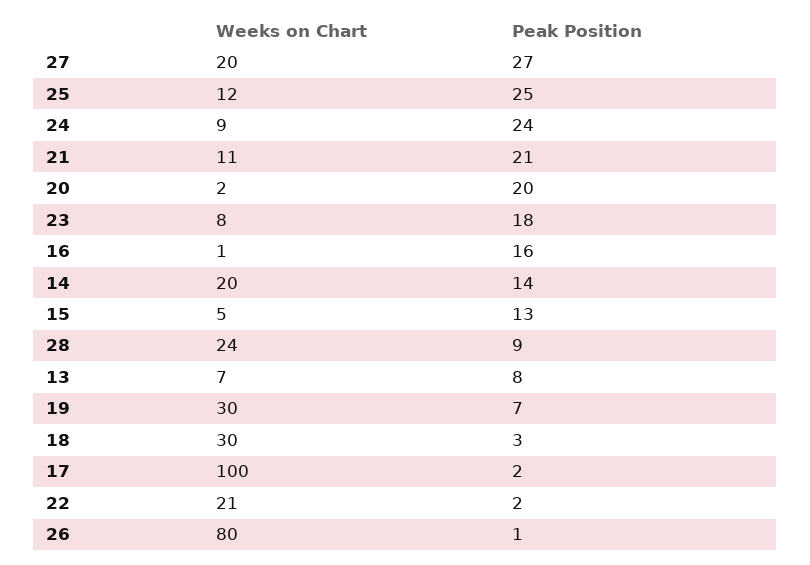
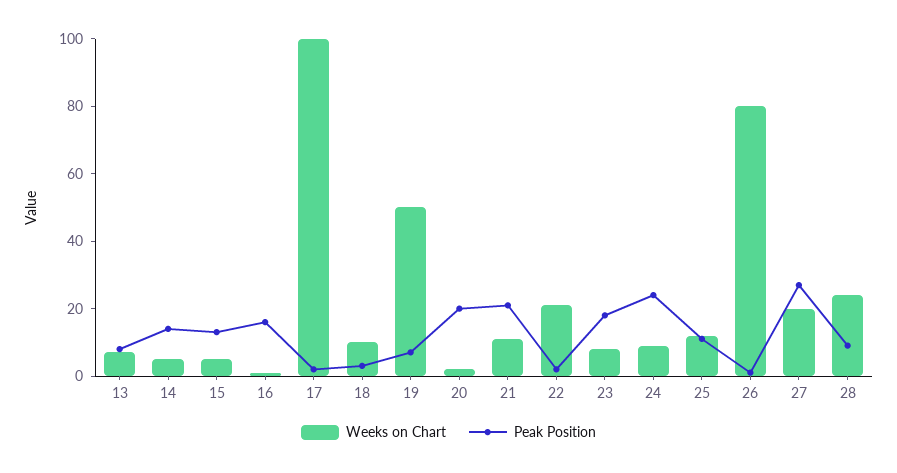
  {
    "Weeks on Chart": {
      "27": 20,
      "25": 12,
      "24": 9,
      "21": 11,
      "20": 2,
      "23": 8,
      "16": 1,
-     "14": 20,
+     "14": 5,
      "15": 5,
      "28": 24,
      "13": 7,
-     "19": 30,
+     "19": 50,
-     "18": 30,
+     "18": 10,
      "17": 100,
      "22": 21,
      "26": 80
    },
    "Peak Position": {
      "27": 27,
-     "25": 25,
+     "25": 10,
      "24": 24,
      "21": 21,
      "20": 20,
      "23": 18,
      "16": 16,
      "14": 14,
      "15": 13,
      "28": 9,
      "13": 8,
      "19": 7,
      "18": 3,
      "17": 2,
      "22": 2,
      "26": 1
    }
  }

